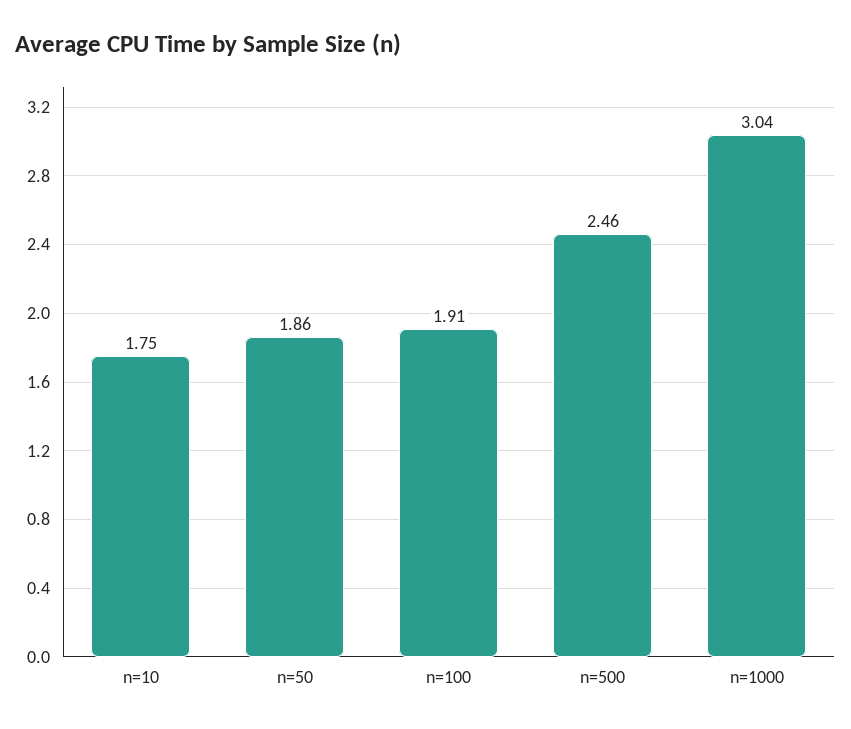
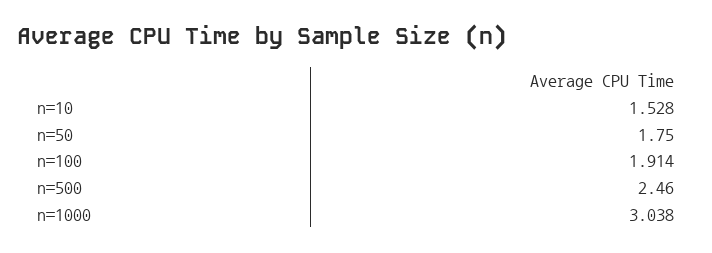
  {
-   "n=10": 1.75,
+   "n=10": 1.528,
-   "n=50": 1.86,
+   "n=50": 1.75,
    "n=100": 1.914,
    "n=500": 2.46,
    "n=1000": 3.038
  }

